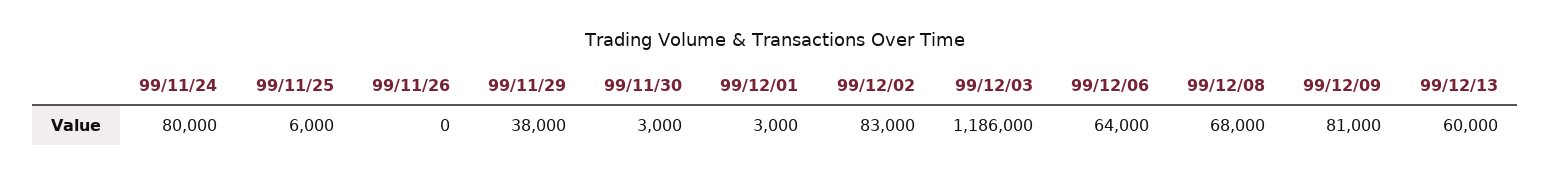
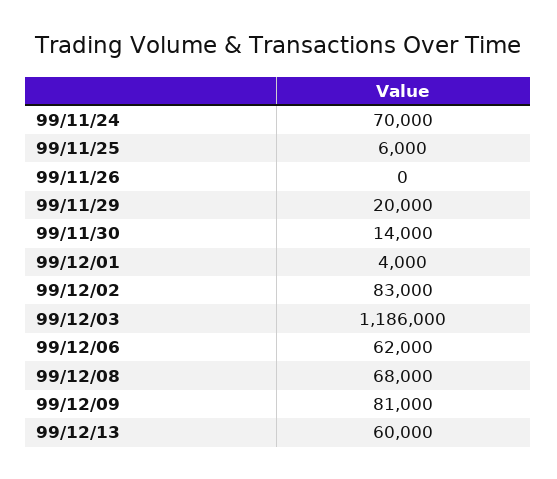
  {
-   "99/11/24": 80000,
+   "99/11/24": 70000,
    "99/11/25": 6000,
    "99/11/26": 0,
-   "99/11/29": 38000,
+   "99/11/29": 20000,
-   "99/11/30": 3000,
+   "99/11/30": 14000,
-   "99/12/01": 3000,
+   "99/12/01": 4000,
    "99/12/02": 83000,
    "99/12/03": 1186000,
-   "99/12/06": 64000,
+   "99/12/06": 62000,
    "99/12/08": 68000,
    "99/12/09": 81000,
    "99/12/13": 60000
  }

